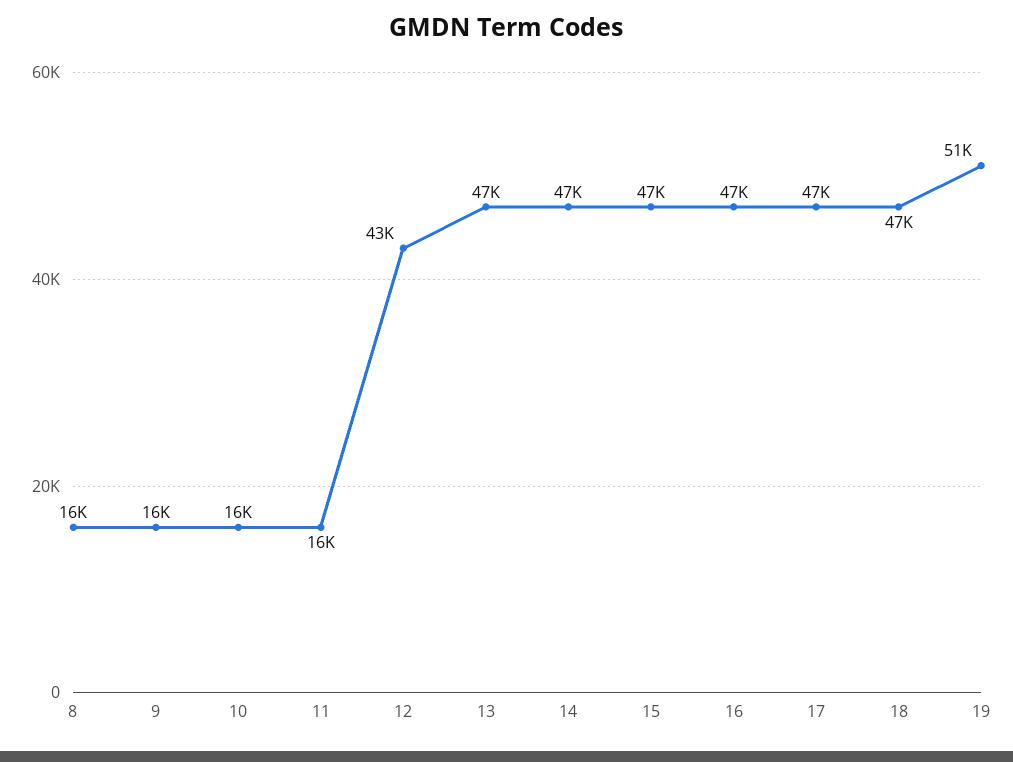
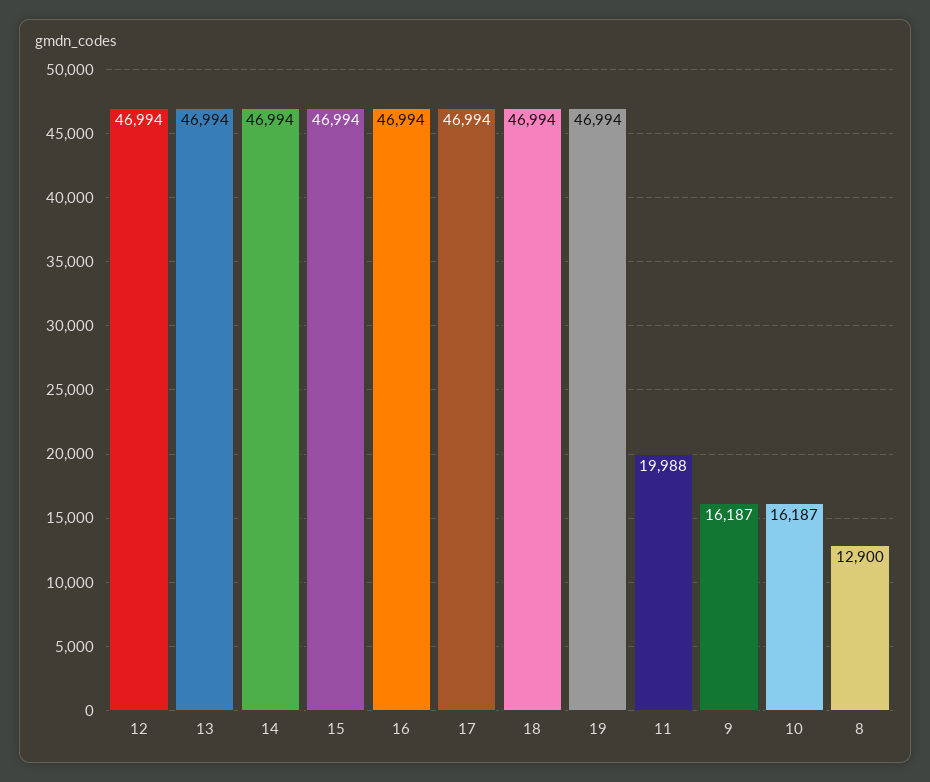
  {
-   "8": 16000,
+   "8": 12900,
    "9": 16187,
    "10": 16187,
-   "11": 16000,
+   "11": 19988,
-   "12": 43000,
+   "12": 46994,
    "13": 46994,
    "14": 46994,
    "15": 46994,
    "16": 46994,
    "17": 46994,
    "18": 46994,
-   "19": 51000
+   "19": 46994
  }

